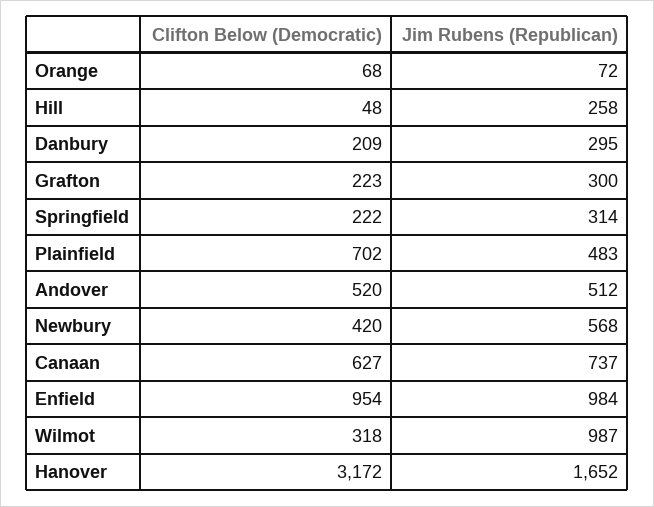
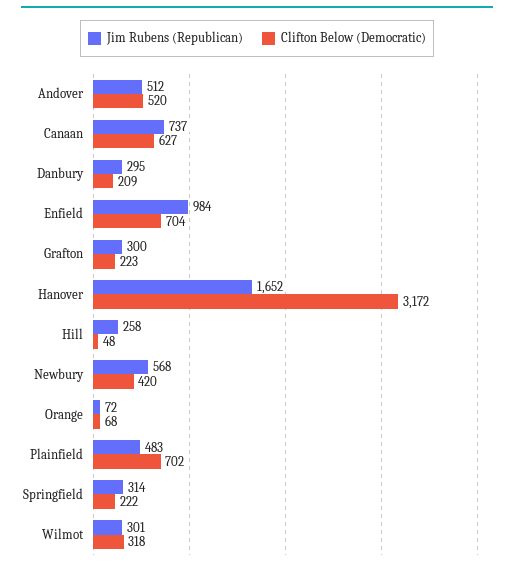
  {
    "Clifton Below (Democratic)": {
      "Orange": 68,
      "Hill": 48,
      "Danbury": 209,
      "Grafton": 223,
      "Springfield": 222,
      "Plainfield": 702,
      "Andover": 520,
      "Newbury": 420,
      "Canaan": 627,
-     "Enfield": 954,
+     "Enfield": 704,
      "Wilmot": 318,
      "Hanover": 3172
    },
    "Jim Rubens (Republican)": {
      "Orange": 72,
      "Hill": 258,
      "Danbury": 295,
      "Grafton": 300,
      "Springfield": 314,
      "Plainfield": 483,
      "Andover": 512,
      "Newbury": 568,
      "Canaan": 737,
      "Enfield": 984,
-     "Wilmot": 987,
+     "Wilmot": 301,
      "Hanover": 1652
    }
  }

